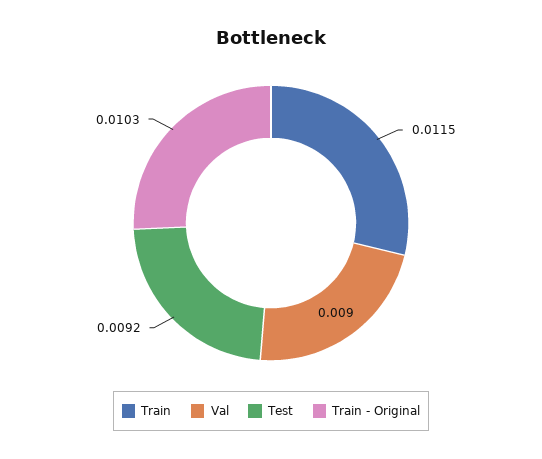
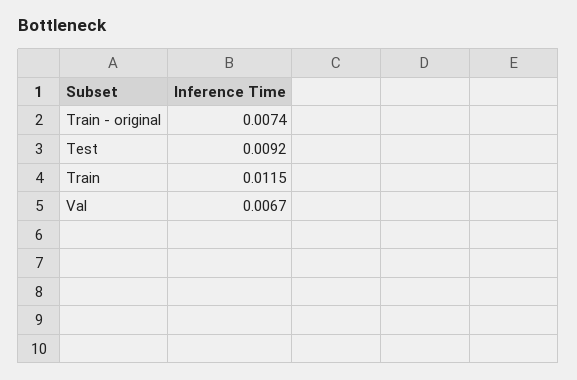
  {
    "Train": 0.0115,
-   "Val": 0.009,
+   "Val": 0.0067,
    "Test": 0.0092,
-   "Train - Original": 0.0103
+   "Train - Original": 0.0074
  }

